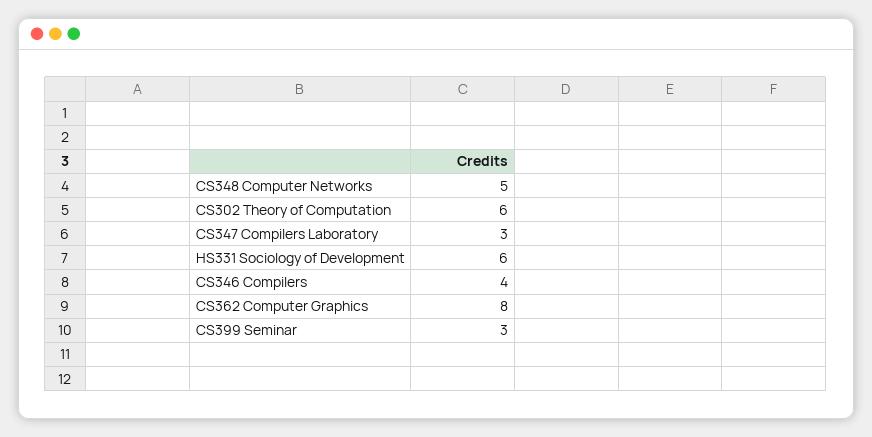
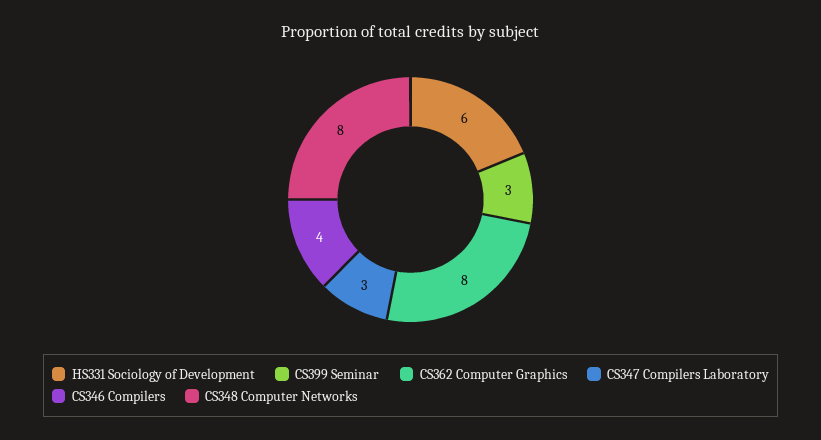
  {
-   "CS348 Computer Networks": 5,
+   "CS348 Computer Networks": 8,
-   "CS302 Theory of Computation": 6,
    "CS347 Compilers Laboratory": 3,
    "HS331 Sociology of Development": 6,
    "CS346 Compilers": 4,
    "CS362 Computer Graphics": 8,
    "CS399 Seminar": 3
  }

